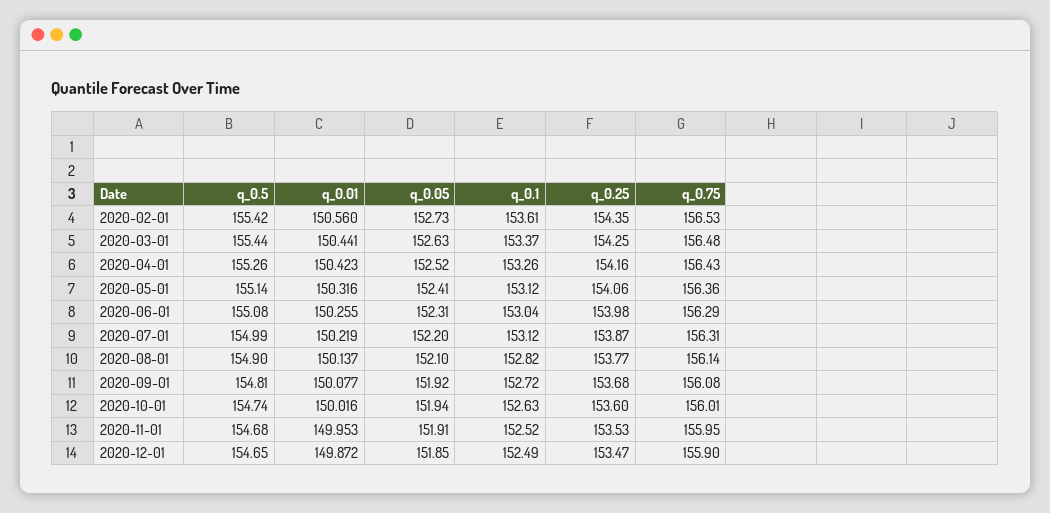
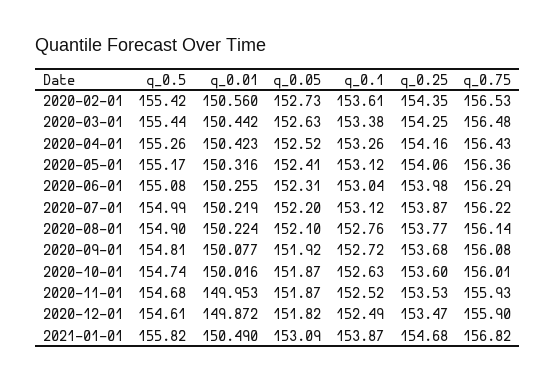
  {
    "q_0.5": {
      "2020-02-01": 155.42,
      "2020-03-01": 155.44,
      "2020-04-01": 155.26,
-     "2020-05-01": 155.14,
+     "2020-05-01": 155.17,
      "2020-06-01": 155.08,
      "2020-07-01": 154.99,
      "2020-08-01": 154.9,
      "2020-09-01": 154.81,
      "2020-10-01": 154.74,
      "2020-11-01": 154.68,
-     "2020-12-01": 154.65
+     "2020-12-01": 154.61,
+     "2021-01-01": 155.82
    },
    "q_0.01": {
      "2020-02-01": 150.56,
-     "2020-03-01": 150.441,
+     "2020-03-01": 150.442,
      "2020-04-01": 150.423,
      "2020-05-01": 150.316,
      "2020-06-01": 150.255,
      "2020-07-01": 150.219,
-     "2020-08-01": 150.137,
+     "2020-08-01": 150.224,
      "2020-09-01": 150.077,
      "2020-10-01": 150.016,
      "2020-11-01": 149.953,
-     "2020-12-01": 149.872
+     "2020-12-01": 149.872,
+     "2021-01-01": 150.49
    },
    "q_0.05": {
      "2020-02-01": 152.73,
      "2020-03-01": 152.63,
      "2020-04-01": 152.52,
      "2020-05-01": 152.41,
      "2020-06-01": 152.31,
      "2020-07-01": 152.2,
      "2020-08-01": 152.1,
      "2020-09-01": 151.92,
-     "2020-10-01": 151.94,
+     "2020-10-01": 151.87,
-     "2020-11-01": 151.91,
+     "2020-11-01": 151.87,
-     "2020-12-01": 151.85
+     "2020-12-01": 151.82,
+     "2021-01-01": 153.09
    },
    "q_0.1": {
      "2020-02-01": 153.61,
-     "2020-03-01": 153.37,
+     "2020-03-01": 153.38,
      "2020-04-01": 153.26,
      "2020-05-01": 153.12,
      "2020-06-01": 153.04,
      "2020-07-01": 153.12,
-     "2020-08-01": 152.82,
+     "2020-08-01": 152.76,
      "2020-09-01": 152.72,
      "2020-10-01": 152.63,
      "2020-11-01": 152.52,
-     "2020-12-01": 152.49
+     "2020-12-01": 152.49,
+     "2021-01-01": 153.87
    },
    "q_0.25": {
      "2020-02-01": 154.35,
      "2020-03-01": 154.25,
      "2020-04-01": 154.16,
      "2020-05-01": 154.06,
      "2020-06-01": 153.98,
      "2020-07-01": 153.87,
      "2020-08-01": 153.77,
      "2020-09-01": 153.68,
      "2020-10-01": 153.6,
      "2020-11-01": 153.53,
-     "2020-12-01": 153.47
+     "2020-12-01": 153.47,
+     "2021-01-01": 154.68
    },
    "q_0.75": {
      "2020-02-01": 156.53,
      "2020-03-01": 156.48,
      "2020-04-01": 156.43,
      "2020-05-01": 156.36,
      "2020-06-01": 156.29,
-     "2020-07-01": 156.31,
+     "2020-07-01": 156.22,
      "2020-08-01": 156.14,
      "2020-09-01": 156.08,
      "2020-10-01": 156.01,
-     "2020-11-01": 155.95,
+     "2020-11-01": 155.93,
-     "2020-12-01": 155.9
+     "2020-12-01": 155.9,
+     "2021-01-01": 156.82
    }
  }

